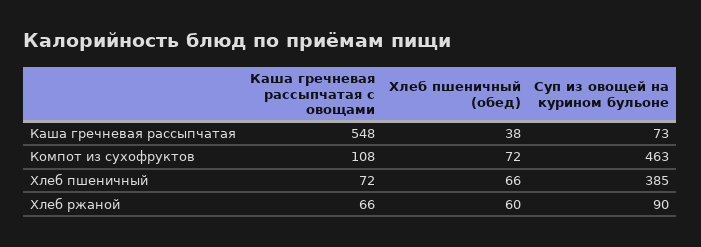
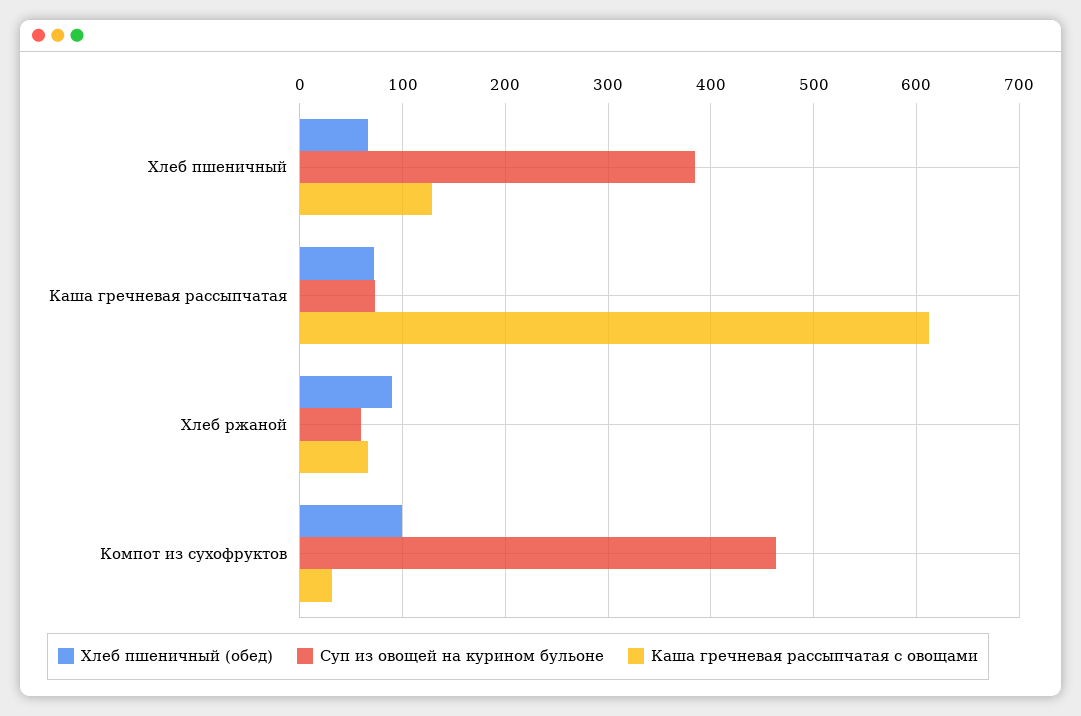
  {
    "Каша гречневая рассыпчатая с овощами": {
-     "Каша гречневая рассыпчатая": 548,
+     "Каша гречневая рассыпчатая": 610,
-     "Компот из сухофруктов": 108,
+     "Компот из сухофруктов": 30,
-     "Хлеб пшеничный": 72,
+     "Хлеб пшеничный": 130,
      "Хлеб ржаной": 66
    },
    "Хлеб пшеничный (обед)": {
-     "Каша гречневая рассыпчатая": 38,
+     "Каша гречневая рассыпчатая": 70,
-     "Компот из сухофруктов": 72,
+     "Компот из сухофруктов": 100,
      "Хлеб пшеничный": 66,
-     "Хлеб ржаной": 60
+     "Хлеб ржаной": 90
    },
    "Суп из овощей на курином бульоне": {
      "Каша гречневая рассыпчатая": 73,
      "Компот из сухофруктов": 463,
      "Хлеб пшеничный": 385,
-     "Хлеб ржаной": 90
+     "Хлеб ржаной": 60
    }
  }

